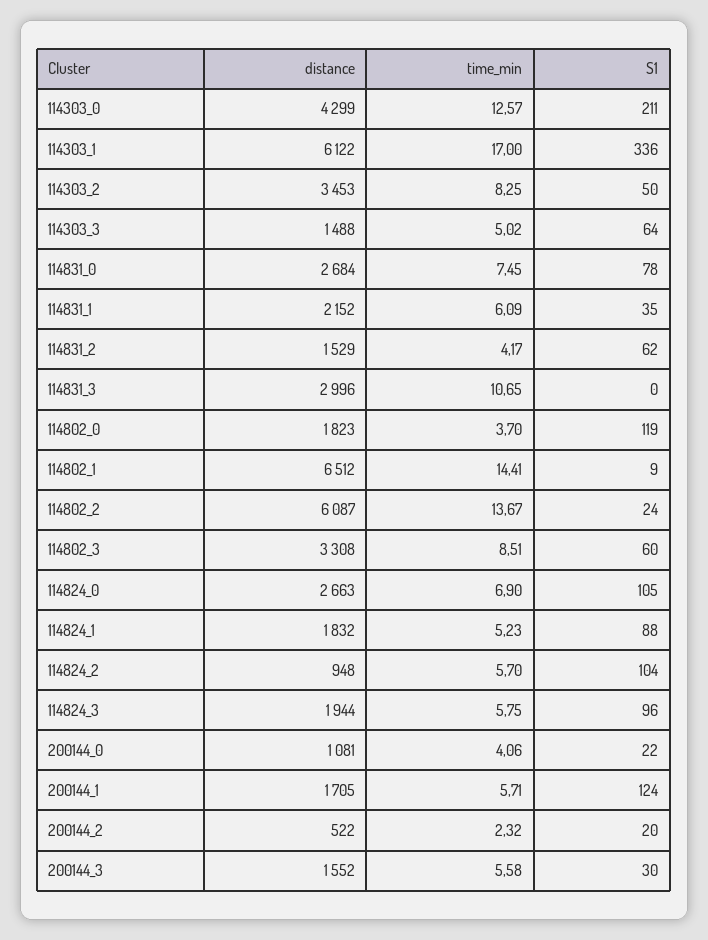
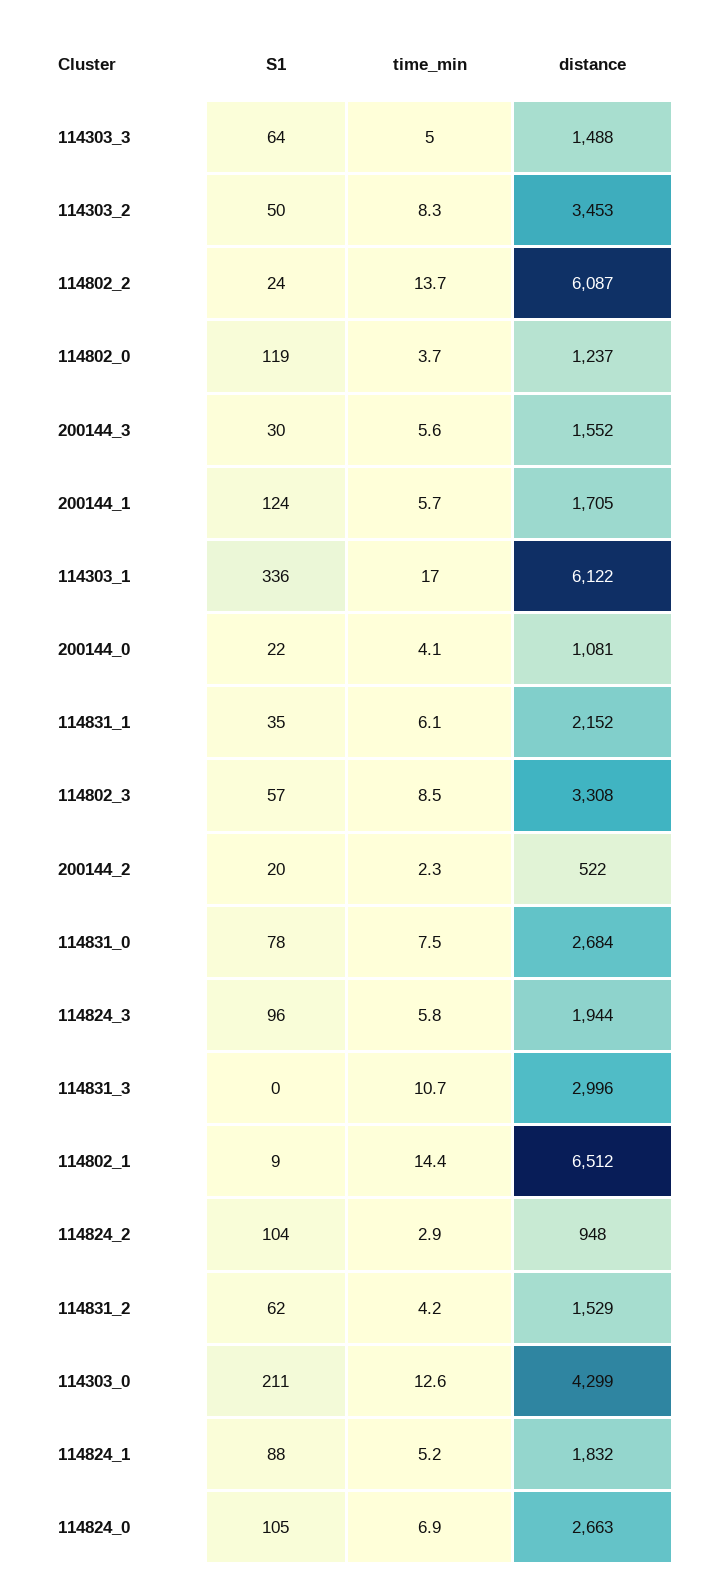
  {
    "distance": {
      "114303_0": 4299,
      "114303_1": 6122,
      "114303_2": 3453,
      "114303_3": 1488,
      "114831_0": 2684,
      "114831_1": 2152,
      "114831_2": 1529,
      "114831_3": 2996,
-     "114802_0": 1823,
+     "114802_0": 1237,
      "114802_1": 6512,
      "114802_2": 6087,
      "114802_3": 3308,
      "114824_0": 2663,
      "114824_1": 1832,
      "114824_2": 948,
      "114824_3": 1944,
      "200144_0": 1081,
      "200144_1": 1705,
      "200144_2": 522,
      "200144_3": 1552
    },
    "time_min": {
      "114303_0": 12.57,
      "114303_1": 17,
      "114303_2": 8.25,
      "114303_3": 5.02,
      "114831_0": 7.45,
      "114831_1": 6.09,
      "114831_2": 4.17,
      "114831_3": 10.65,
      "114802_0": 3.7,
      "114802_1": 14.41,
      "114802_2": 13.67,
      "114802_3": 8.51,
      "114824_0": 6.9,
      "114824_1": 5.23,
-     "114824_2": 5.7,
+     "114824_2": 2.9,
      "114824_3": 5.75,
      "200144_0": 4.06,
      "200144_1": 5.71,
      "200144_2": 2.32,
      "200144_3": 5.58
    },
    "S1": {
      "114303_0": 211,
      "114303_1": 336,
      "114303_2": 50,
      "114303_3": 64,
      "114831_0": 78,
      "114831_1": 35,
      "114831_2": 62,
      "114831_3": 0,
      "114802_0": 119,
      "114802_1": 9,
      "114802_2": 24,
-     "114802_3": 60,
+     "114802_3": 57,
      "114824_0": 105,
      "114824_1": 88,
      "114824_2": 104,
      "114824_3": 96,
      "200144_0": 22,
      "200144_1": 124,
      "200144_2": 20,
      "200144_3": 30
    }
  }

